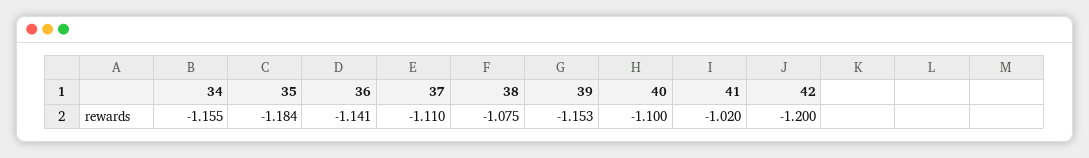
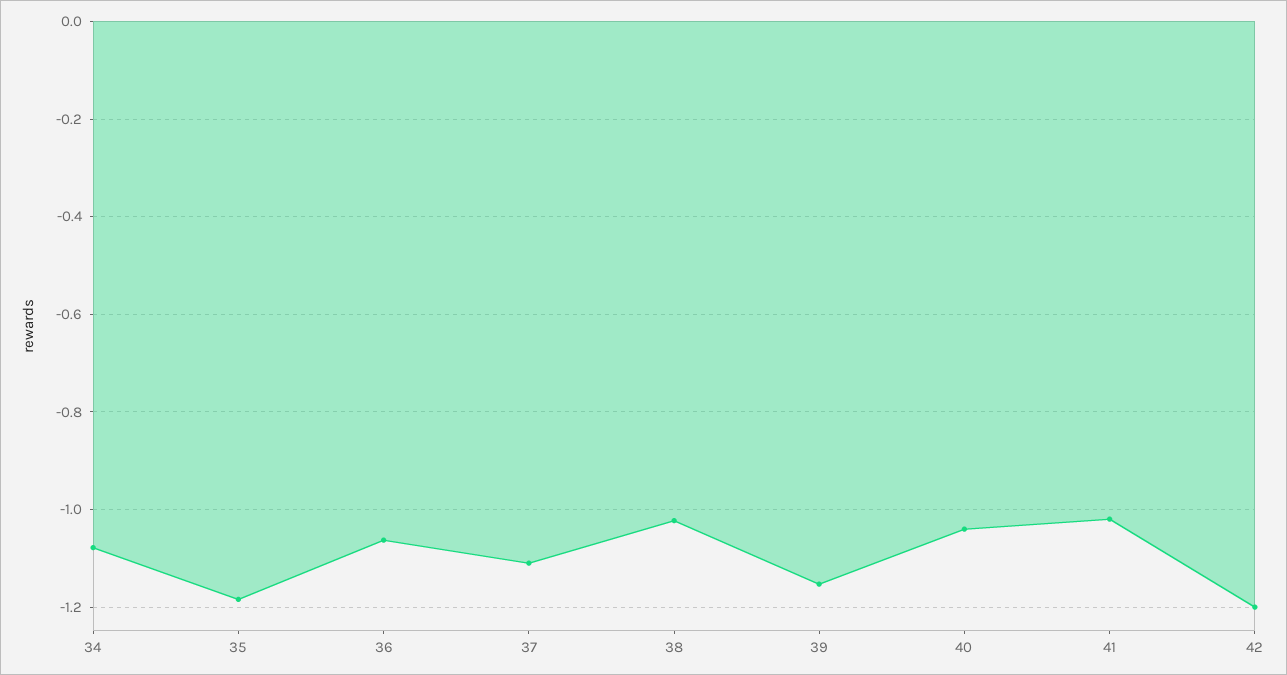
  {
-   "34": -1.155,
+   "34": -1.08,
    "35": -1.184,
-   "36": -1.141,
+   "36": -1.06,
    "37": -1.11,
-   "38": -1.075,
+   "38": -1.02,
    "39": -1.153,
-   "40": -1.1,
+   "40": -1.04,
    "41": -1.02,
    "42": -1.2
  }

